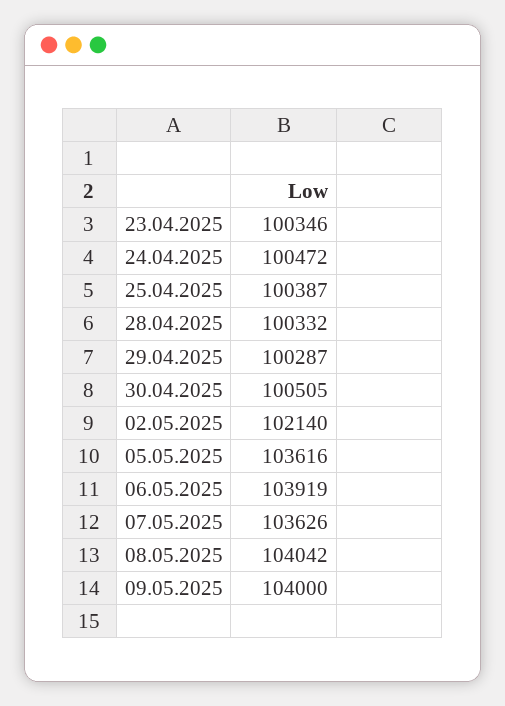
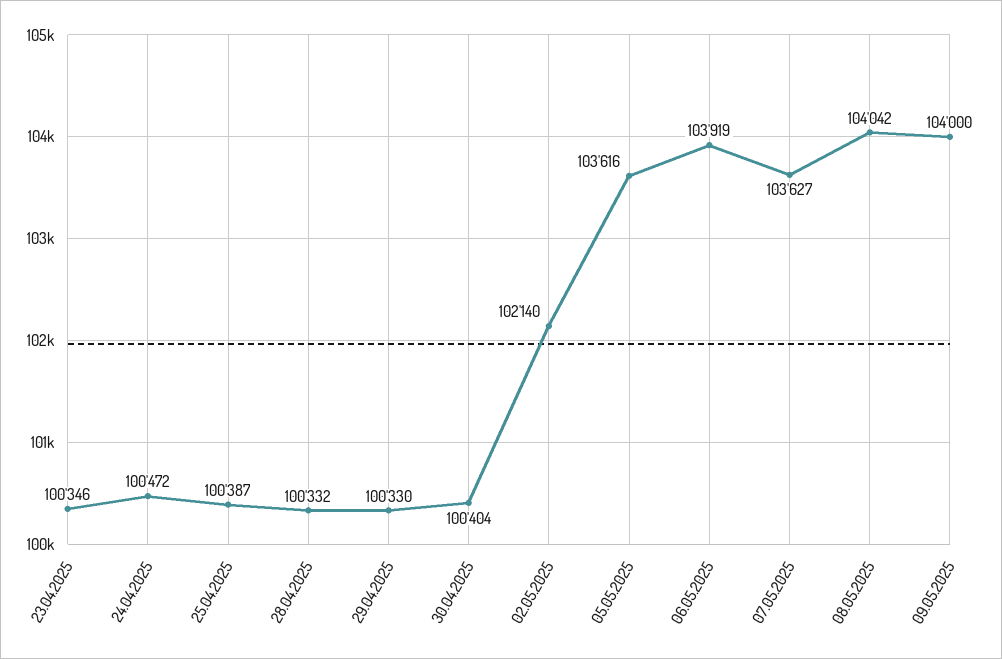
  {
    "23.04.2025": 100346,
    "24.04.2025": 100472,
    "25.04.2025": 100387,
    "28.04.2025": 100332,
-   "29.04.2025": 100287,
+   "29.04.2025": 100330,
-   "30.04.2025": 100505,
+   "30.04.2025": 100404,
    "02.05.2025": 102140,
    "05.05.2025": 103616,
    "06.05.2025": 103919,
-   "07.05.2025": 103626,
+   "07.05.2025": 103627,
    "08.05.2025": 104042,
    "09.05.2025": 104000
  }

